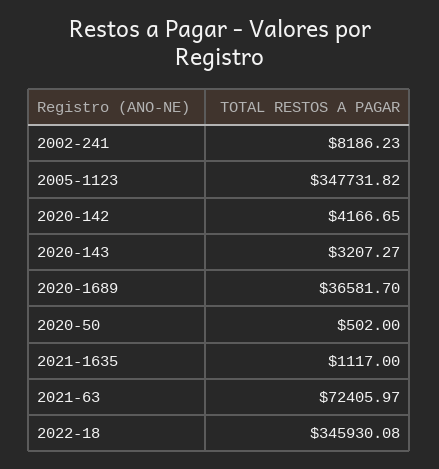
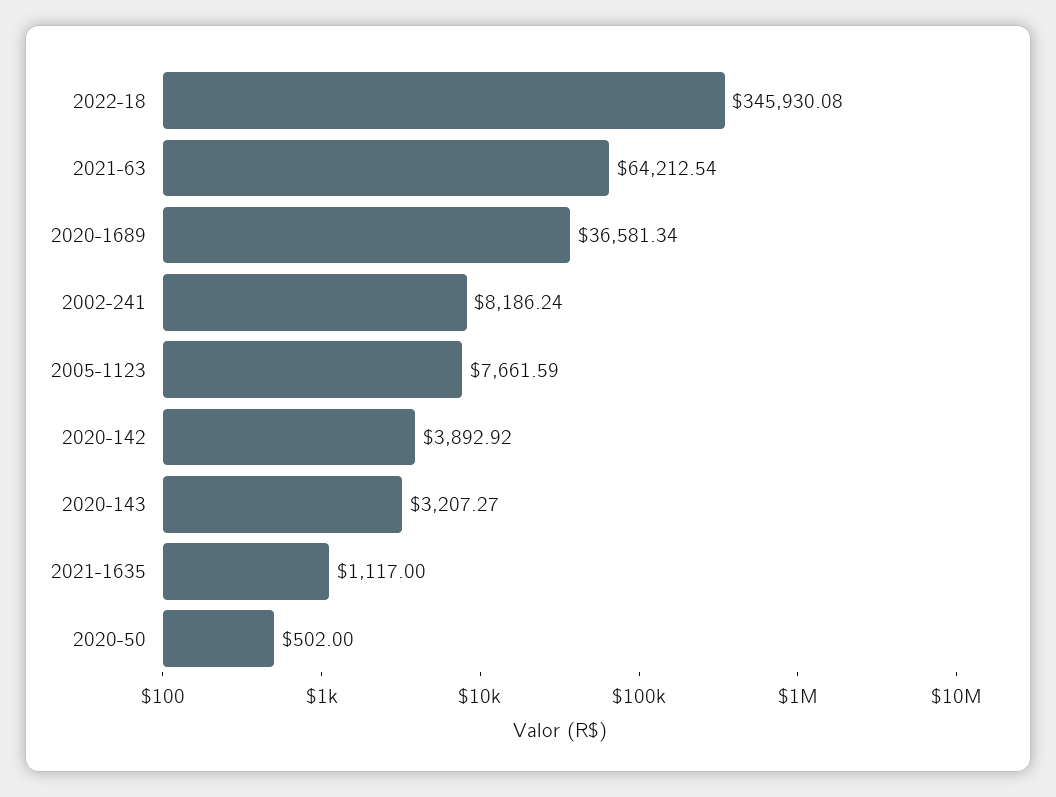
  {
-   "2002-241": 8186.23,
+   "2002-241": 8186.24,
-   "2005-1123": 347731.82,
+   "2005-1123": 7661.59,
-   "2020-142": 4166.65,
+   "2020-142": 3892.92,
    "2020-143": 3207.27,
-   "2020-1689": 36581.7,
+   "2020-1689": 36581.34,
    "2020-50": 502,
    "2021-1635": 1117,
-   "2021-63": 72405.97,
+   "2021-63": 64212.54,
    "2022-18": 345930.08
  }

